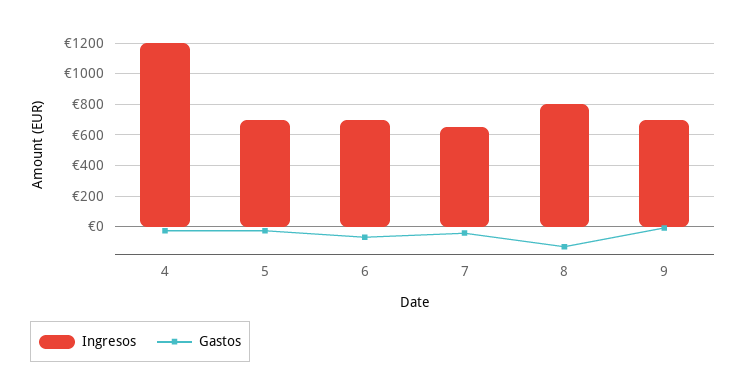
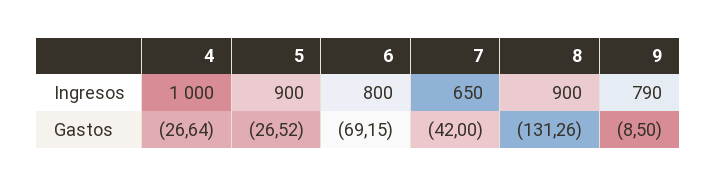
  {
    "Ingresos": {
-     "4": 1200,
+     "4": 1000,
-     "5": 700,
+     "5": 900,
-     "6": 700,
+     "6": 800,
      "7": 650,
-     "8": 800,
+     "8": 900,
-     "9": 700
+     "9": 790
    },
    "Gastos": {
      "4": -26.64,
      "5": -26.52,
      "6": -69.15,
      "7": -42,
      "8": -131.26,
      "9": -8.5
    }
  }

